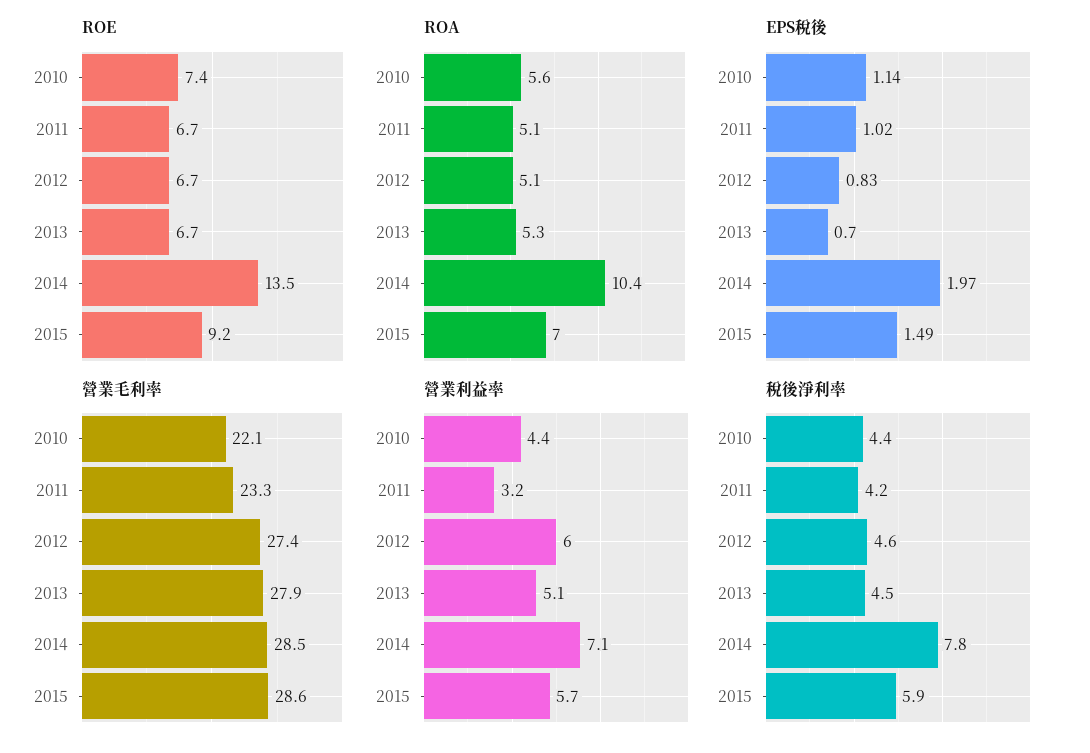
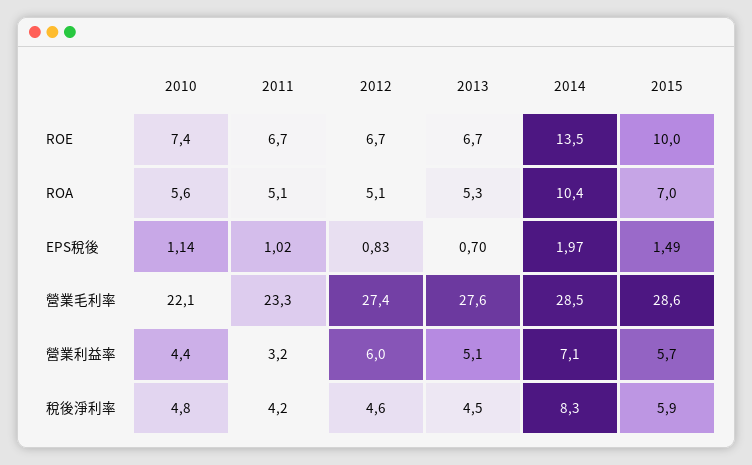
  {
    "ROE": {
      "2010": 7.4,
      "2011": 6.7,
      "2012": 6.7,
      "2013": 6.7,
      "2014": 13.5,
-     "2015": 9.2
+     "2015": 10
    },
    "ROA": {
      "2010": 5.6,
      "2011": 5.1,
      "2012": 5.1,
      "2013": 5.3,
      "2014": 10.4,
      "2015": 7
    },
    "EPS稅後": {
      "2010": 1.14,
      "2011": 1.02,
      "2012": 0.83,
      "2013": 0.7,
      "2014": 1.97,
      "2015": 1.49
    },
    "營業毛利率": {
      "2010": 22.1,
      "2011": 23.3,
      "2012": 27.4,
-     "2013": 27.9,
+     "2013": 27.6,
      "2014": 28.5,
      "2015": 28.6
    },
    "營業利益率": {
      "2010": 4.4,
      "2011": 3.2,
      "2012": 6,
      "2013": 5.1,
      "2014": 7.1,
      "2015": 5.7
    },
    "稅後淨利率": {
-     "2010": 4.4,
+     "2010": 4.8,
      "2011": 4.2,
      "2012": 4.6,
      "2013": 4.5,
-     "2014": 7.8,
+     "2014": 8.3,
      "2015": 5.9
    }
  }

